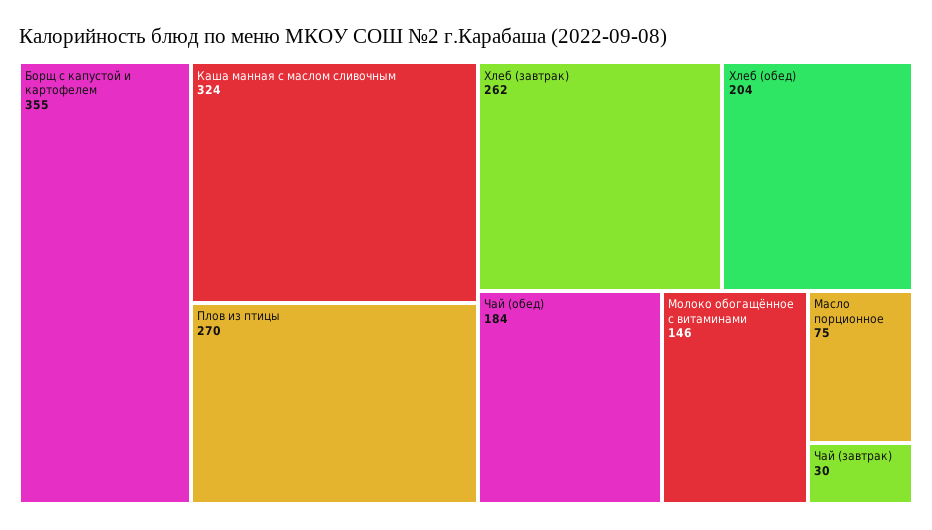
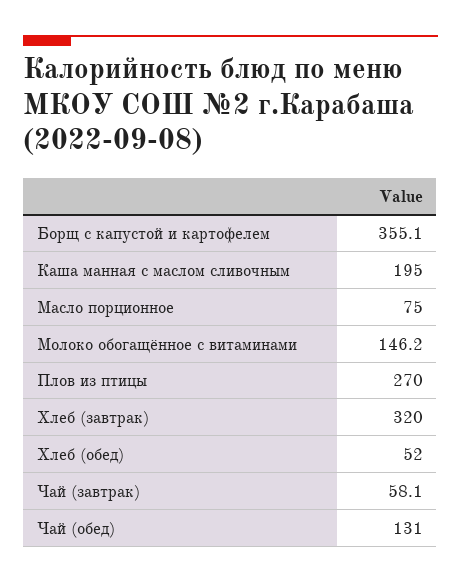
  {
    "Борщ с капустой и картофелем": 355.1,
-   "Каша манная с маслом сливочным": 324,
+   "Каша манная с маслом сливочным": 195,
    "Плов из птицы": 270,
-   "Хлеб (завтрак)": 262,
+   "Хлеб (завтрак)": 320,
-   "Хлеб (обед)": 204,
+   "Хлеб (обед)": 52,
-   "Чай (обед)": 184,
+   "Чай (обед)": 131,
    "Молоко обогащённое с витаминами": 146.2,
    "Масло порционное": 75,
-   "Чай (завтрак)": 30
+   "Чай (завтрак)": 58.1
  }

